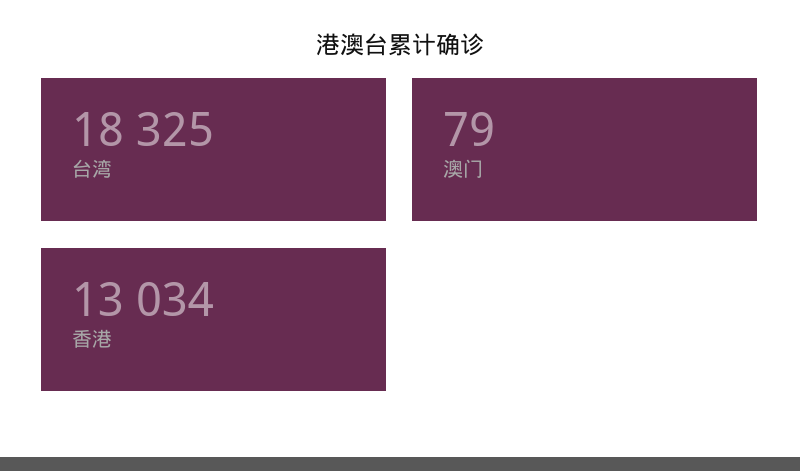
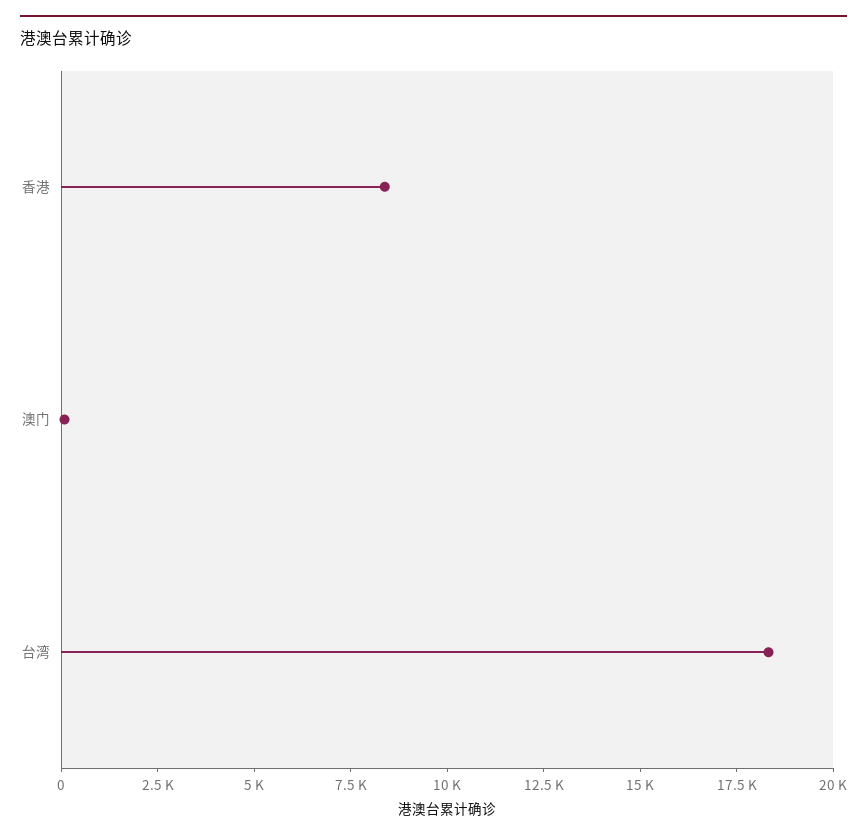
  {
    "台湾": 18325,
    "澳门": 79,
-   "香港": 13034
+   "香港": 8500
  }

